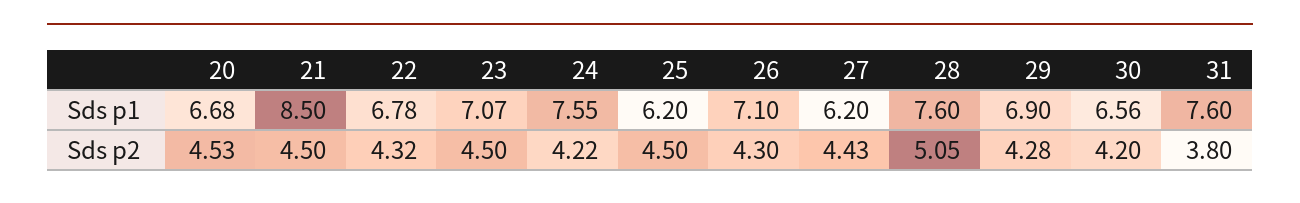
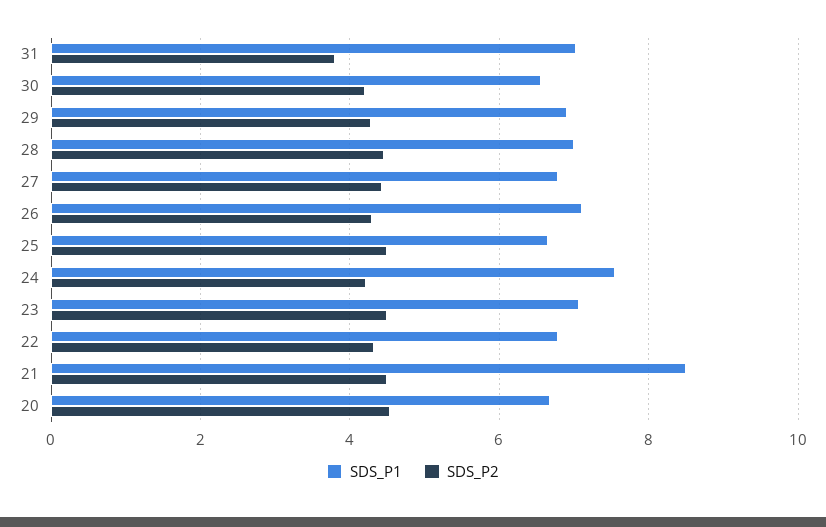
  {
    "Sds p1": {
      "20": 6.68,
      "21": 8.5,
      "22": 6.78,
      "23": 7.07,
      "24": 7.55,
-     "25": 6.2,
+     "25": 6.6,
      "26": 7.1,
-     "27": 6.2,
+     "27": 6.8,
-     "28": 7.6,
+     "28": 7,
      "29": 6.9,
      "30": 6.56,
-     "31": 7.6
+     "31": 7
    },
    "Sds p2": {
      "20": 4.53,
      "21": 4.5,
      "22": 4.32,
      "23": 4.5,
      "24": 4.22,
      "25": 4.5,
      "26": 4.3,
      "27": 4.43,
-     "28": 5.05,
+     "28": 4.4,
      "29": 4.28,
      "30": 4.2,
      "31": 3.8
    }
  }

